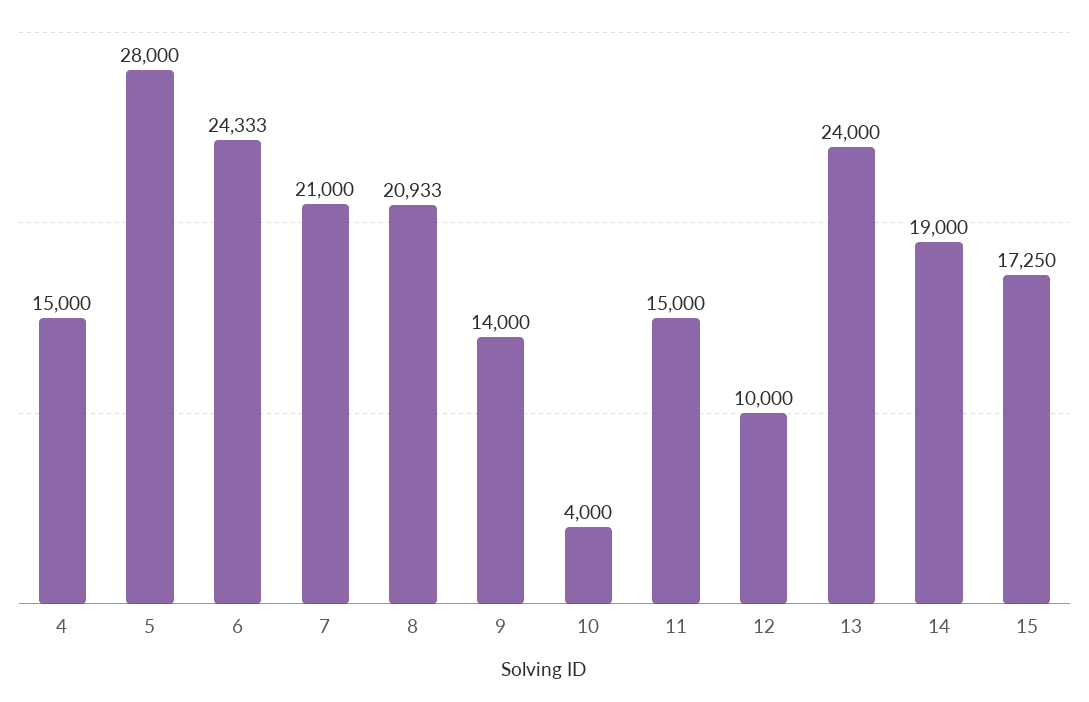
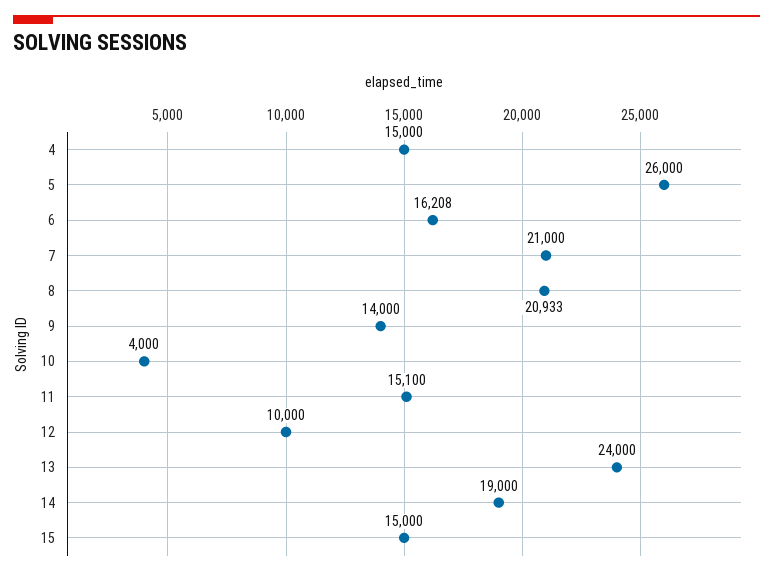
  {
    "4": 15000,
-   "5": 28000,
+   "5": 26000,
-   "6": 24333,
+   "6": 16208,
    "7": 21000,
    "8": 20933,
    "9": 14000,
    "10": 4000,
-   "11": 15000,
+   "11": 15100,
    "12": 10000,
    "13": 24000,
    "14": 19000,
-   "15": 17250
+   "15": 15000
  }

